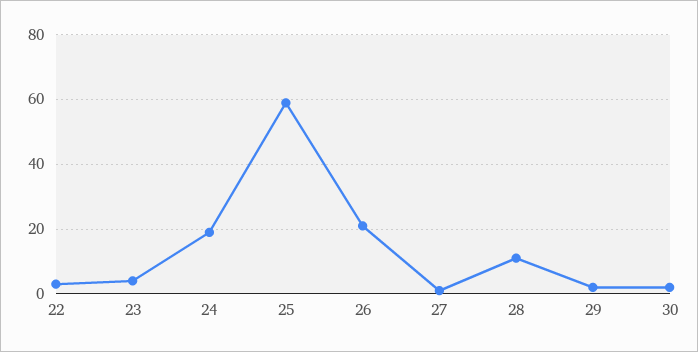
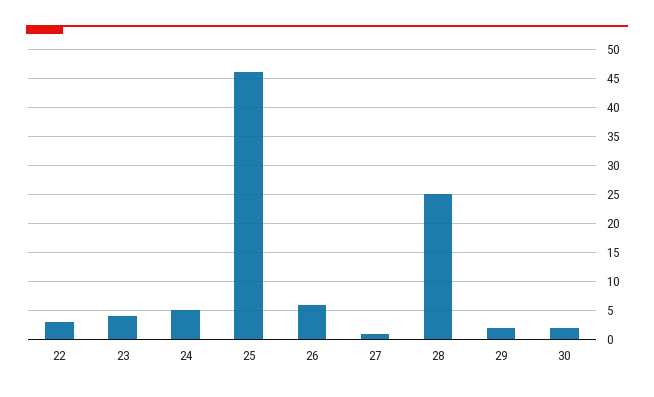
  {
    "22": 5,
    "23": 5,
-   "24": 20,
+   "24": 5,
-   "25": 60,
+   "25": 45,
-   "26": 20,
+   "26": 5,
    "27": 0,
-   "28": 10,
+   "28": 25,
    "29": 0,
    "30": 0
  }

